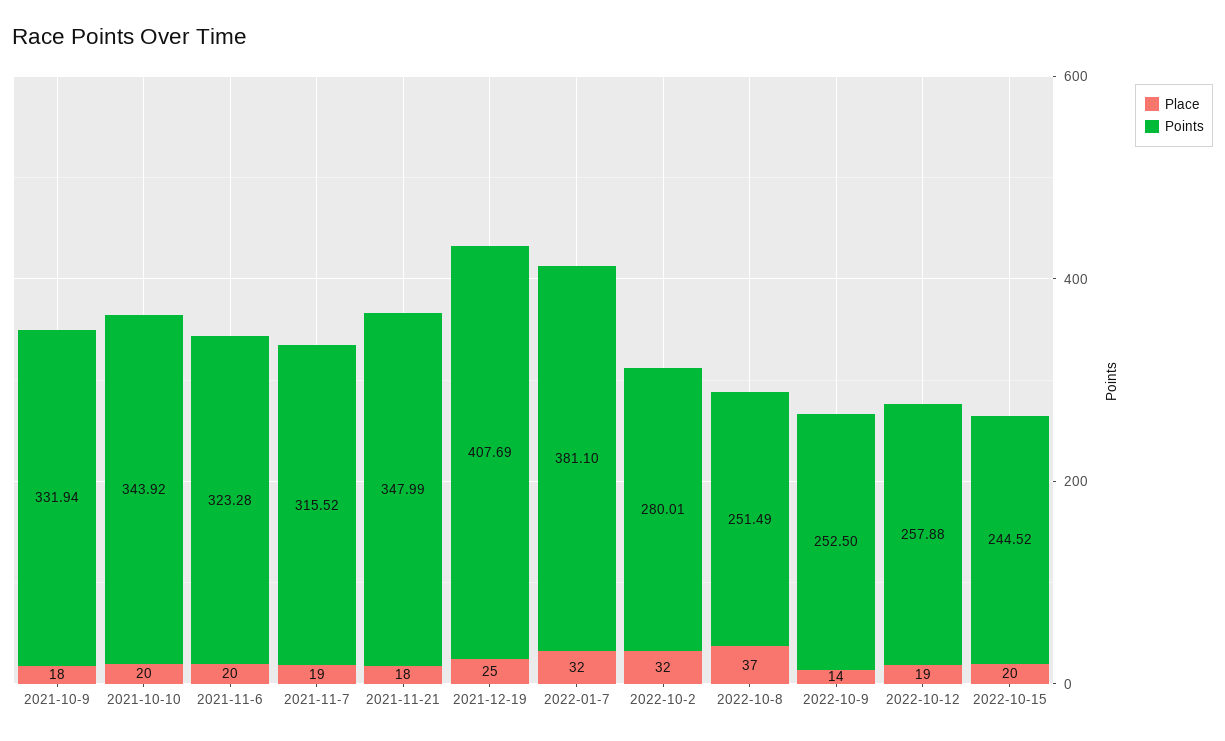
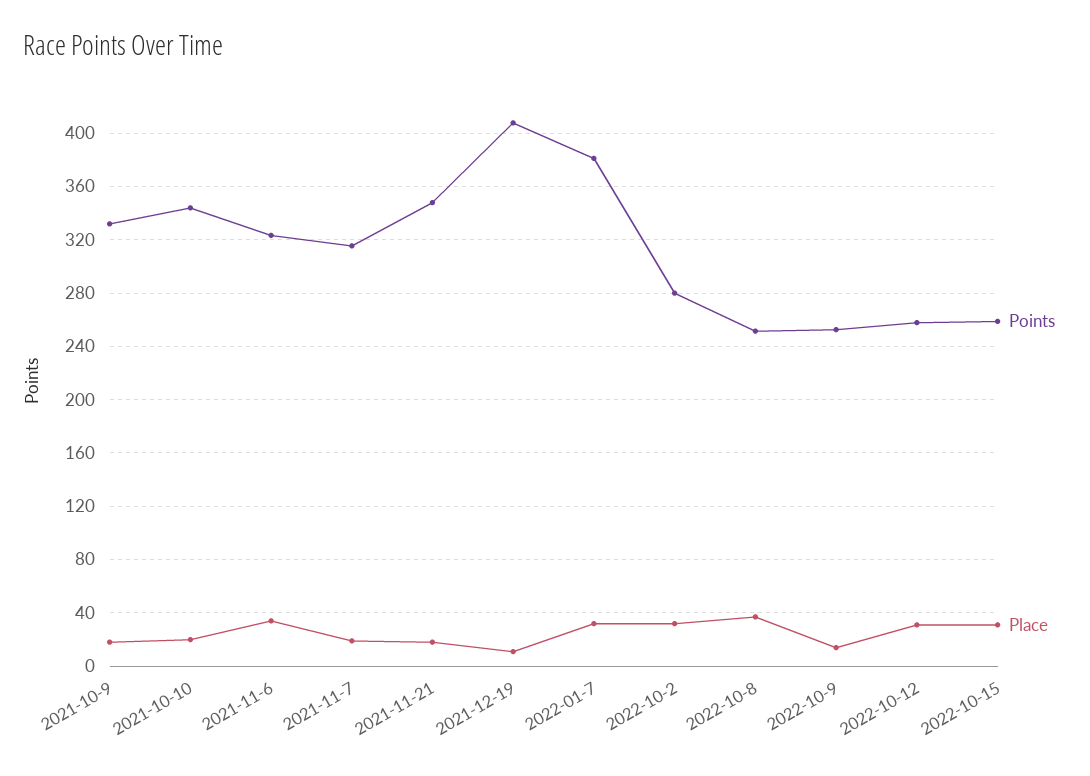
  {
    "Place": {
      "2021-10-9": 18,
      "2021-10-10": 20,
-     "2021-11-6": 20,
+     "2021-11-6": 35,
      "2021-11-7": 19,
      "2021-11-21": 18,
-     "2021-12-19": 25,
+     "2021-12-19": 10,
      "2022-01-7": 32,
      "2022-10-2": 32,
      "2022-10-8": 37,
      "2022-10-9": 14,
-     "2022-10-12": 19,
+     "2022-10-12": 30,
-     "2022-10-15": 20
+     "2022-10-15": 30
    },
    "Points": {
      "2021-10-9": 331.94,
      "2021-10-10": 343.92,
      "2021-11-6": 323.28,
      "2021-11-7": 315.52,
      "2021-11-21": 347.99,
      "2021-12-19": 407.69,
      "2022-01-7": 381.1,
      "2022-10-2": 280.01,
      "2022-10-8": 251.49,
      "2022-10-9": 252.5,
      "2022-10-12": 257.88,
-     "2022-10-15": 244.52
+     "2022-10-15": 260
    }
  }

